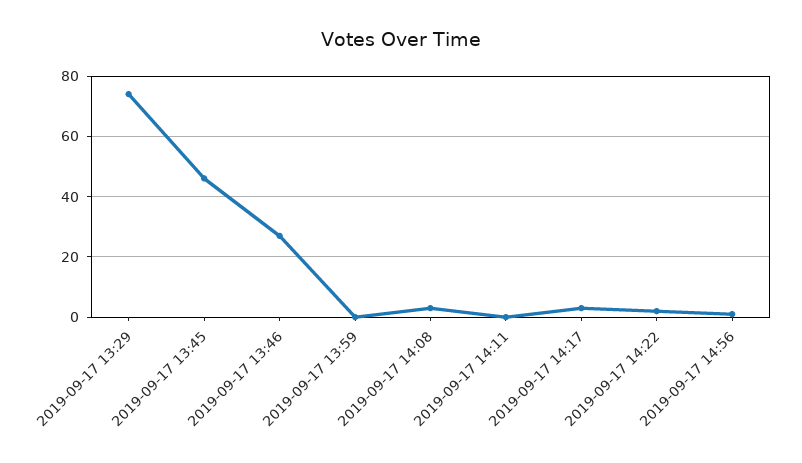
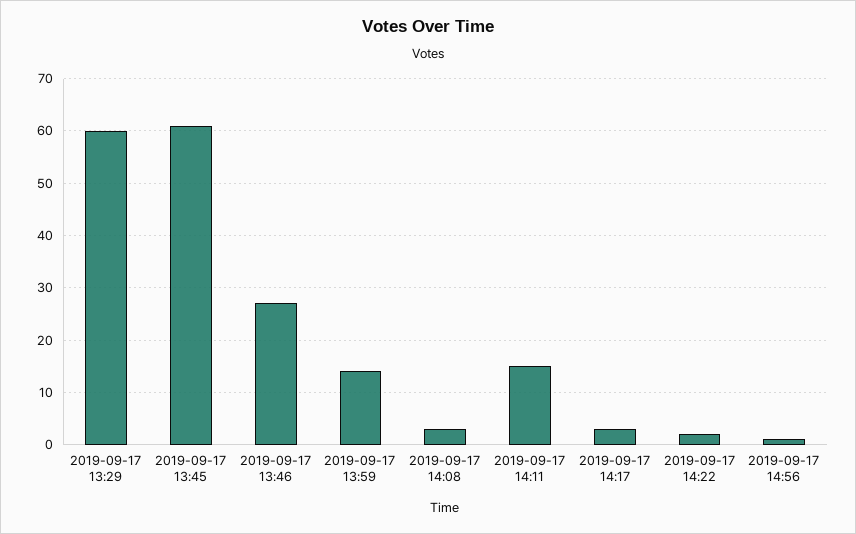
  {
-   "2019-09-17 13:29": 75,
+   "2019-09-17 13:29": 60,
-   "2019-09-17 13:45": 45,
+   "2019-09-17 13:45": 60,
    "2019-09-17 13:46": 25,
-   "2019-09-17 13:59": 0,
+   "2019-09-17 13:59": 15,
    "2019-09-17 14:08": 5,
-   "2019-09-17 14:11": 0,
+   "2019-09-17 14:11": 15,
    "2019-09-17 14:17": 5,
    "2019-09-17 14:22": 0,
    "2019-09-17 14:56": 0
  }

